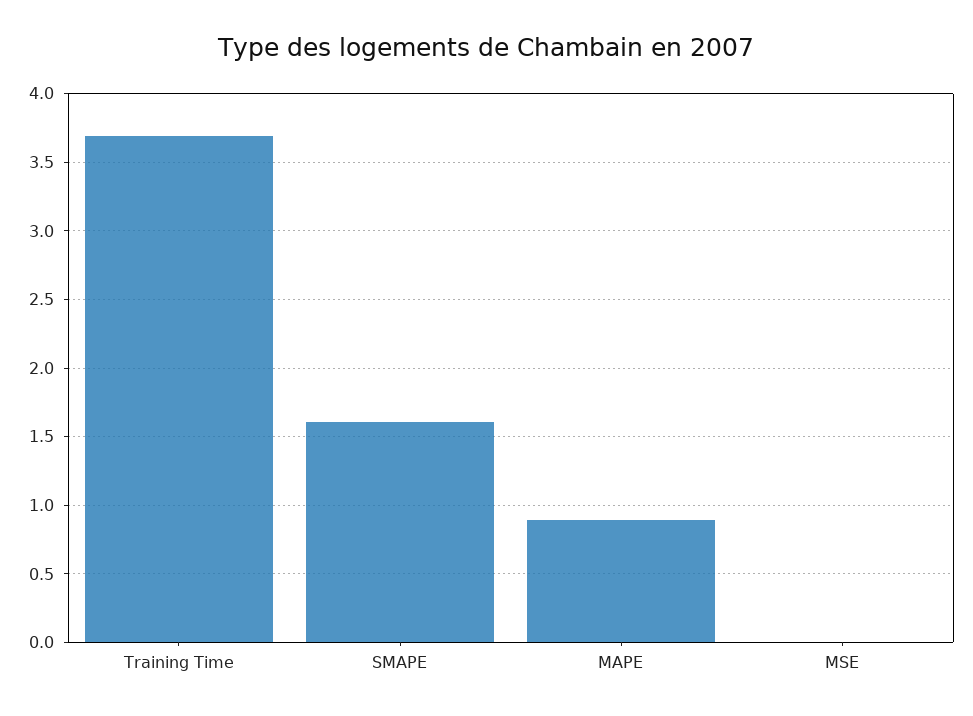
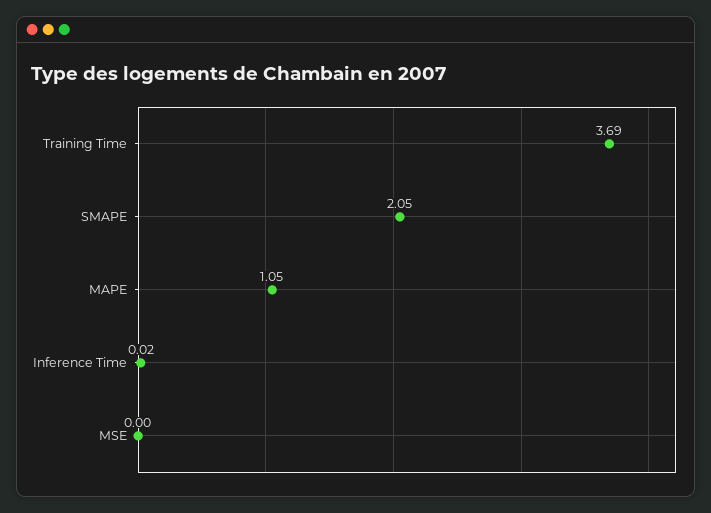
  {
    "Training Time": 3.69,
-   "SMAPE": 1.6,
+   "SMAPE": 2.05,
-   "MAPE": 0.9,
+   "MAPE": 1.05,
-   "MSE": 0
+   "MSE": 0,
+   "Inference Time": 0.02
  }

